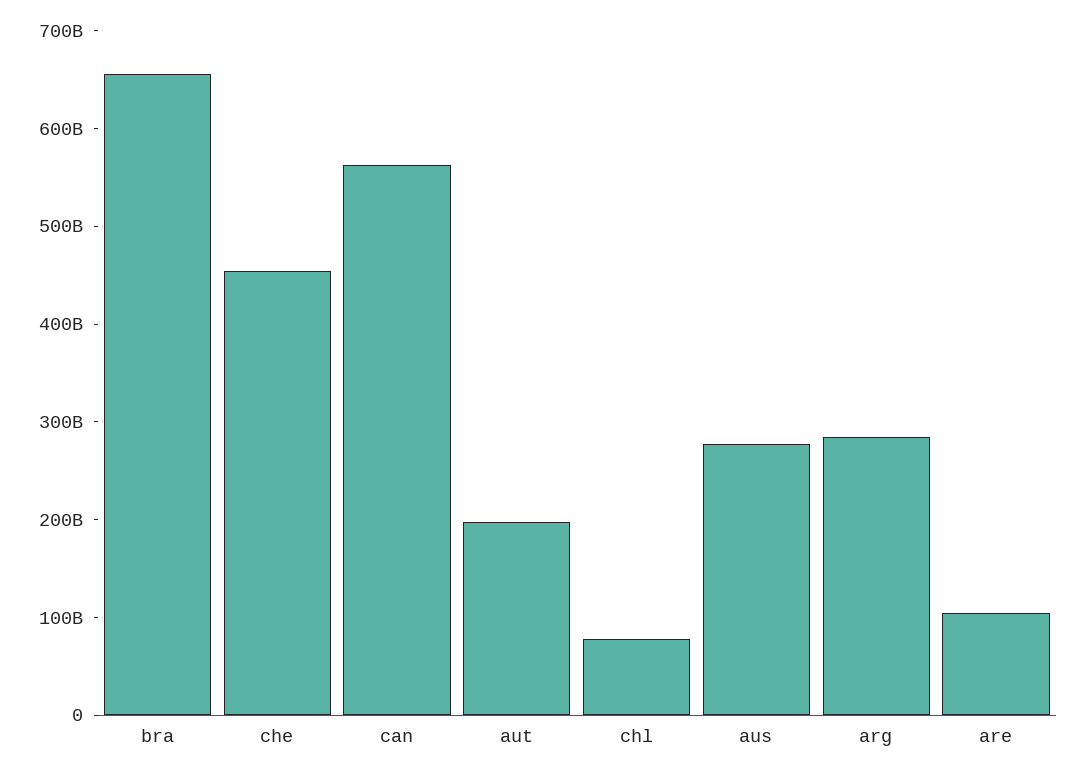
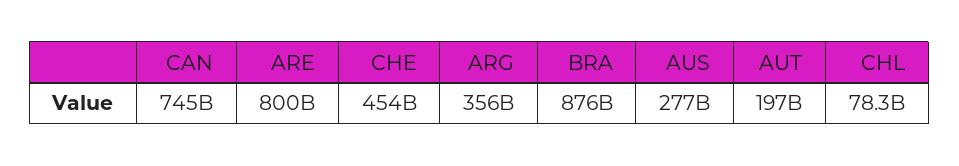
  {
-   "bra": 660000000000,
+   "bra": 876000000000,
    "che": 454000000000,
-   "can": 560000000000,
+   "can": 745000000000,
    "aut": 197000000000,
    "chl": 78300000000,
    "aus": 277000000000,
-   "arg": 280000000000,
+   "arg": 356000000000,
-   "are": 100000000000
+   "are": 800000000000
  }

